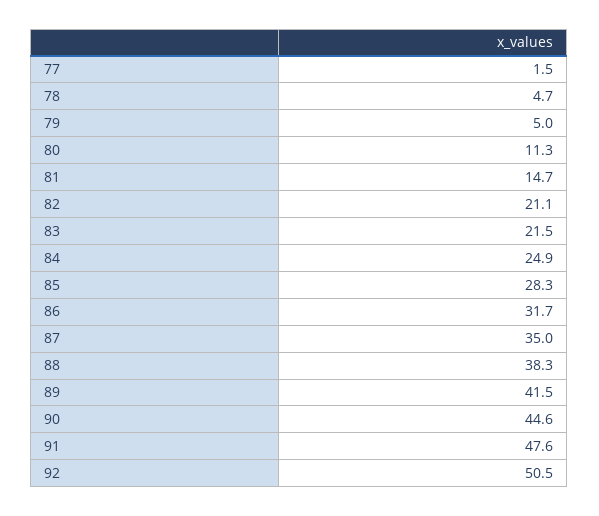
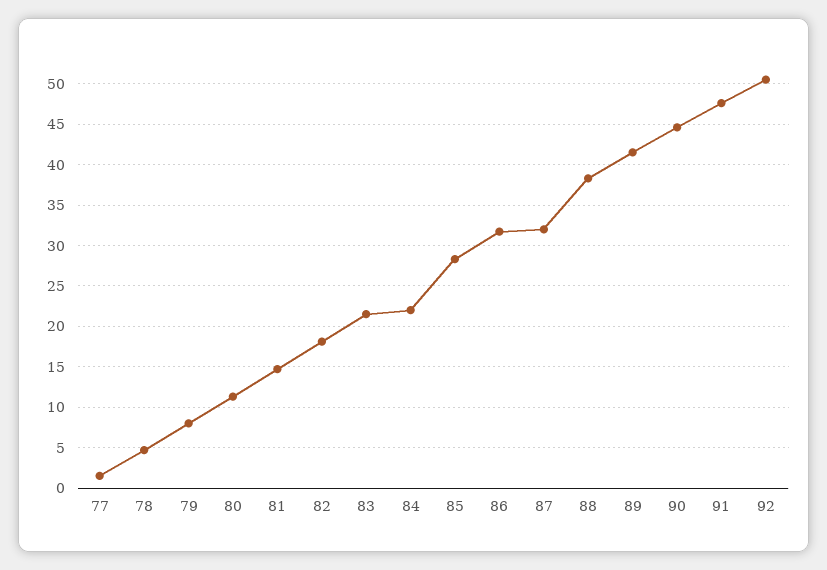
  {
    "77": 1.5,
    "78": 4.7,
-   "79": 5,
+   "79": 8,
    "80": 11.3,
    "81": 14.7,
-   "82": 21.1,
+   "82": 18,
    "83": 21.5,
-   "84": 24.9,
+   "84": 22,
    "85": 28.3,
    "86": 31.7,
-   "87": 35,
+   "87": 32,
    "88": 38.3,
    "89": 41.5,
    "90": 44.6,
    "91": 47.6,
    "92": 50.5
  }

